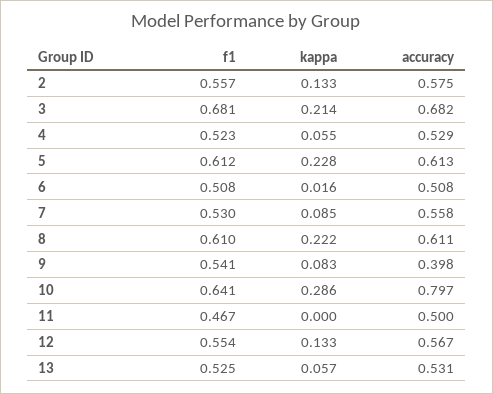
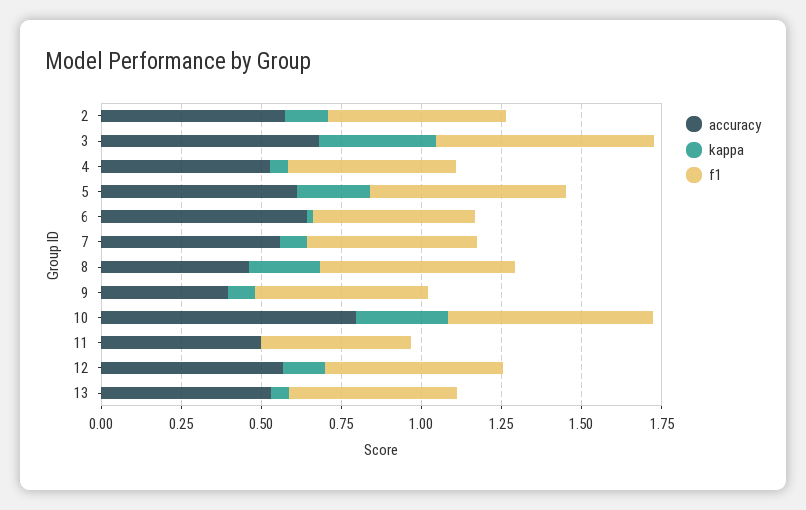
  {
    "f1": {
      "2": 0.557,
      "3": 0.681,
      "4": 0.523,
      "5": 0.612,
      "6": 0.508,
      "7": 0.53,
      "8": 0.61,
      "9": 0.541,
      "10": 0.641,
      "11": 0.467,
      "12": 0.554,
      "13": 0.525
    },
    "kappa": {
      "2": 0.133,
-     "3": 0.214,
+     "3": 0.35,
      "4": 0.055,
      "5": 0.228,
      "6": 0.016,
      "7": 0.085,
      "8": 0.222,
      "9": 0.083,
      "10": 0.286,
      "11": 0,
      "12": 0.133,
      "13": 0.057
    },
    "accuracy": {
      "2": 0.575,
      "3": 0.682,
      "4": 0.529,
      "5": 0.613,
-     "6": 0.508,
+     "6": 0.65,
      "7": 0.558,
-     "8": 0.611,
+     "8": 0.45,
      "9": 0.398,
      "10": 0.797,
      "11": 0.5,
      "12": 0.567,
      "13": 0.531
    }
  }

